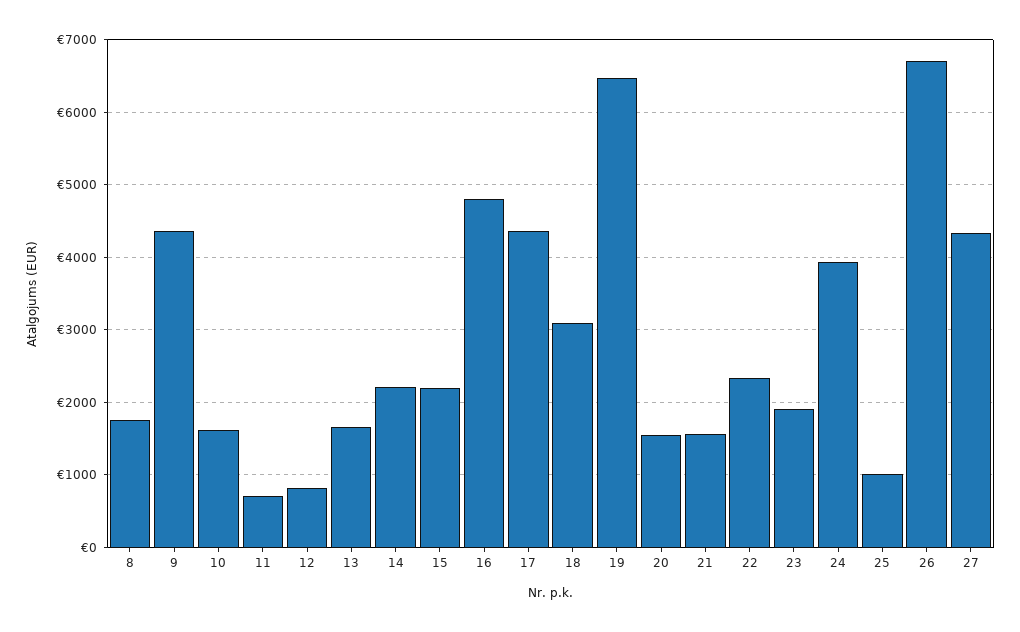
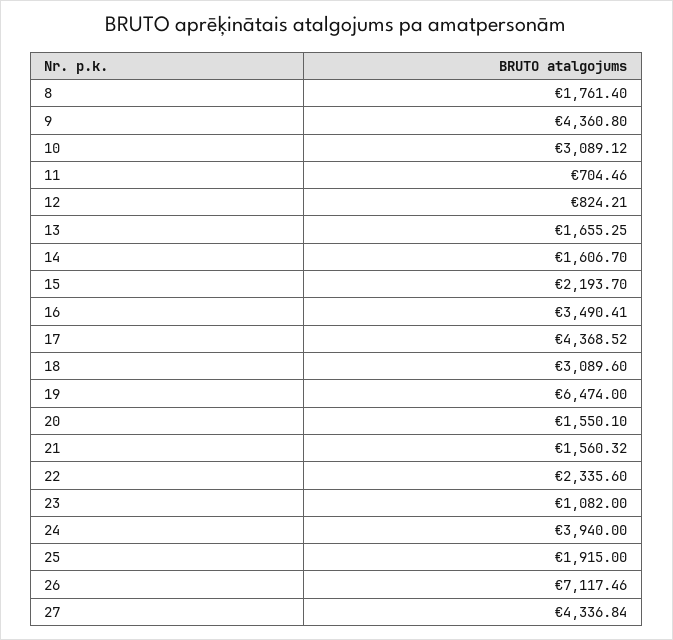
  {
    "8": 1761.4,
    "9": 4360.8,
-   "10": 1600,
+   "10": 3089.12,
    "11": 704.46,
    "12": 824.21,
    "13": 1655.25,
-   "14": 2200,
+   "14": 1606.7,
    "15": 2193.7,
-   "16": 4800,
+   "16": 3490.41,
    "17": 4368.52,
    "18": 3089.6,
    "19": 6474,
    "20": 1550.1,
    "21": 1560.32,
    "22": 2335.6,
-   "23": 1900,
+   "23": 1082,
    "24": 3940,
-   "25": 1000,
+   "25": 1915,
-   "26": 6700,
+   "26": 7117.46,
    "27": 4336.84
  }

